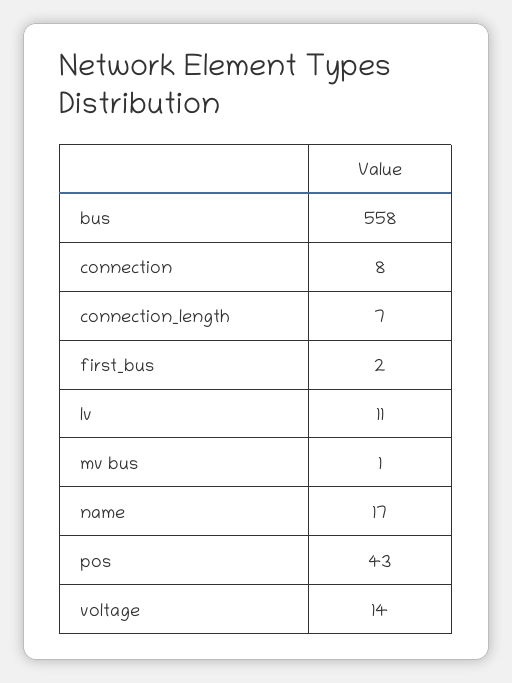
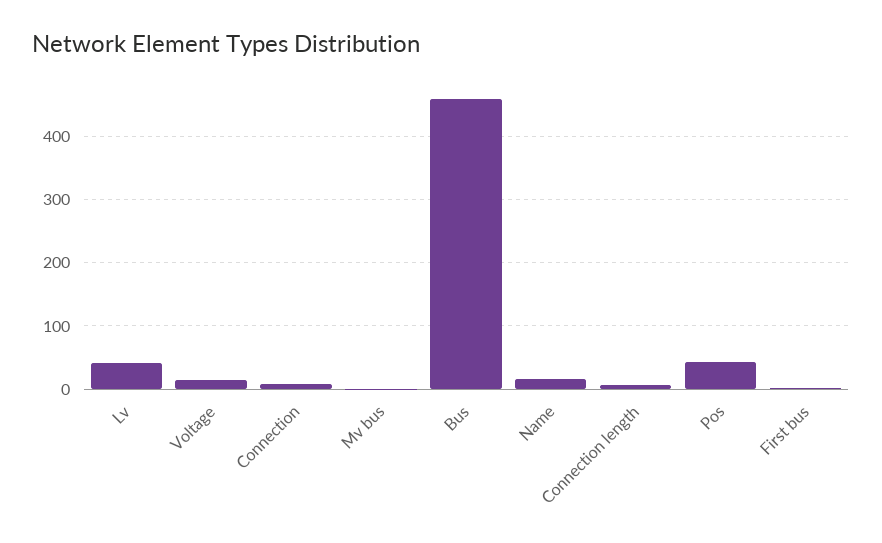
  {
-   "bus": 558,
+   "bus": 460,
    "connection": 8,
    "connection_length": 7,
    "first_bus": 2,
-   "lv": 11,
+   "lv": 40,
    "mv bus": 1,
    "name": 17,
    "pos": 43,
    "voltage": 14
  }

